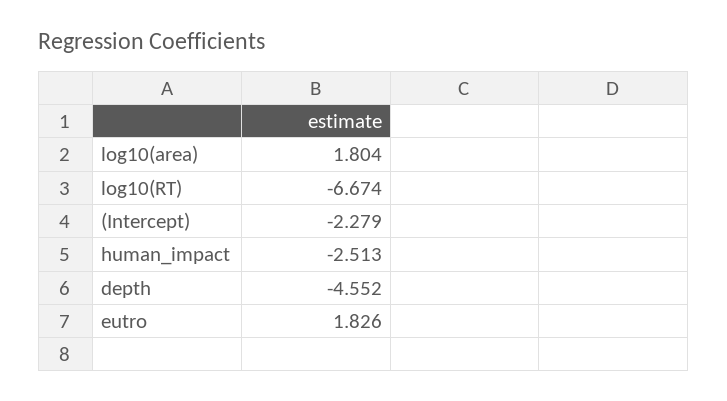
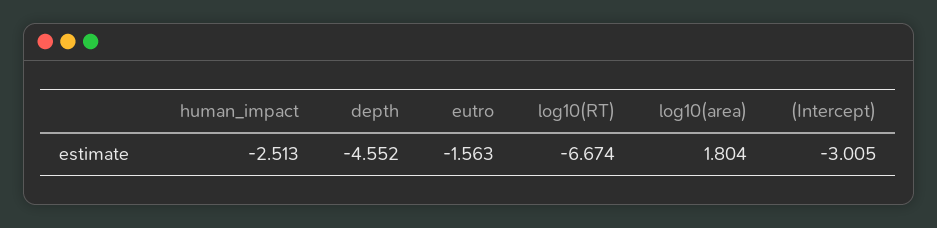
  {
    "log10(area)": 1.804,
    "log10(RT)": -6.674,
-   "(Intercept)": -2.279,
+   "(Intercept)": -3.005,
    "human_impact": -2.513,
    "depth": -4.552,
-   "eutro": 1.826
+   "eutro": -1.563
  }

